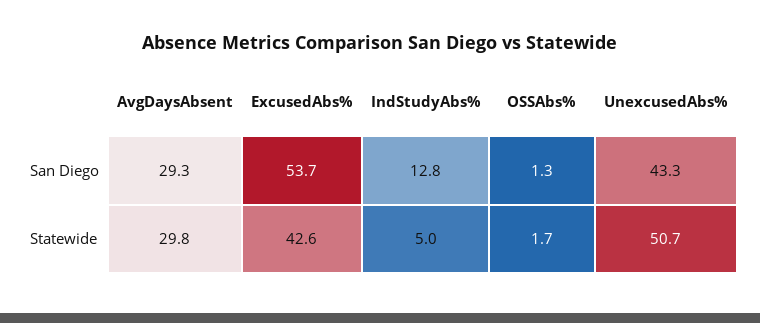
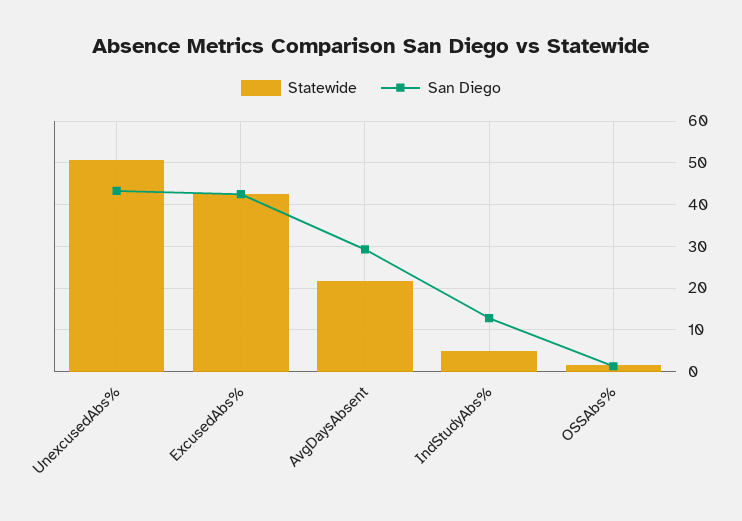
  {
    "San Diego": {
      "AvgDaysAbsent": 29.3,
-     "ExcusedAbs%": 53.7,
+     "ExcusedAbs%": 42,
      "IndStudyAbs%": 12.8,
      "OSSAbs%": 1.3,
      "UnexcusedAbs%": 43.3
    },
    "Statewide": {
-     "AvgDaysAbsent": 29.8,
+     "AvgDaysAbsent": 22,
      "ExcusedAbs%": 42.6,
      "IndStudyAbs%": 5,
      "OSSAbs%": 1.7,
      "UnexcusedAbs%": 50.7
    }
  }

